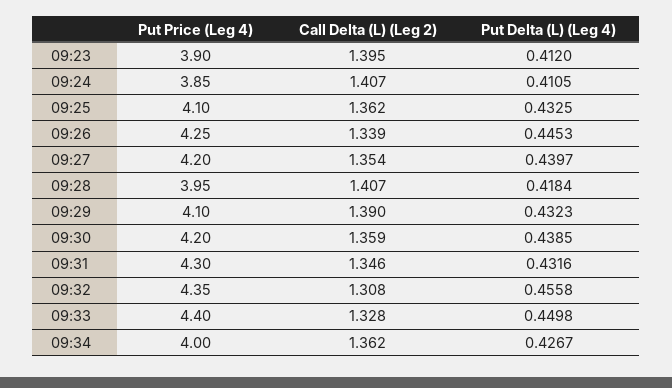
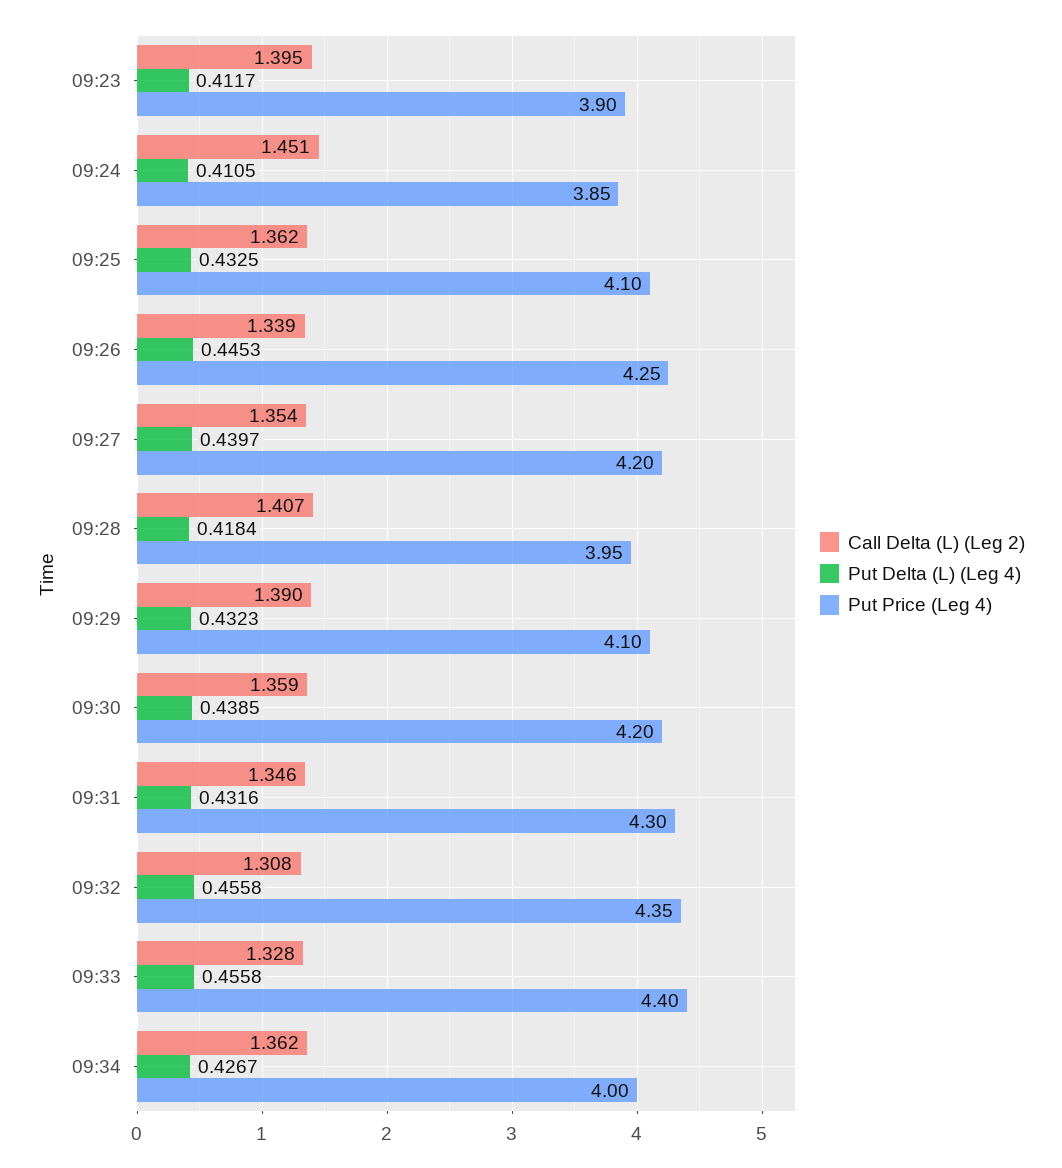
  {
    "Put Price (Leg 4)": {
      "09:23": 3.9,
      "09:24": 3.85,
      "09:25": 4.1,
      "09:26": 4.25,
      "09:27": 4.2,
      "09:28": 3.95,
      "09:29": 4.1,
      "09:30": 4.2,
      "09:31": 4.3,
      "09:32": 4.35,
      "09:33": 4.4,
      "09:34": 4
    },
    "Call Delta (L) (Leg 2)": {
      "09:23": 1.395,
-     "09:24": 1.407,
+     "09:24": 1.451,
      "09:25": 1.362,
      "09:26": 1.339,
      "09:27": 1.354,
      "09:28": 1.407,
      "09:29": 1.39,
      "09:30": 1.359,
      "09:31": 1.346,
      "09:32": 1.308,
      "09:33": 1.328,
      "09:34": 1.362
    },
    "Put Delta (L) (Leg 4)": {
-     "09:23": 0.412,
+     "09:23": 0.4117,
      "09:24": 0.4105,
      "09:25": 0.4325,
      "09:26": 0.4453,
      "09:27": 0.4397,
      "09:28": 0.4184,
      "09:29": 0.4323,
      "09:30": 0.4385,
      "09:31": 0.4316,
      "09:32": 0.4558,
-     "09:33": 0.4498,
+     "09:33": 0.4558,
      "09:34": 0.4267
    }
  }

